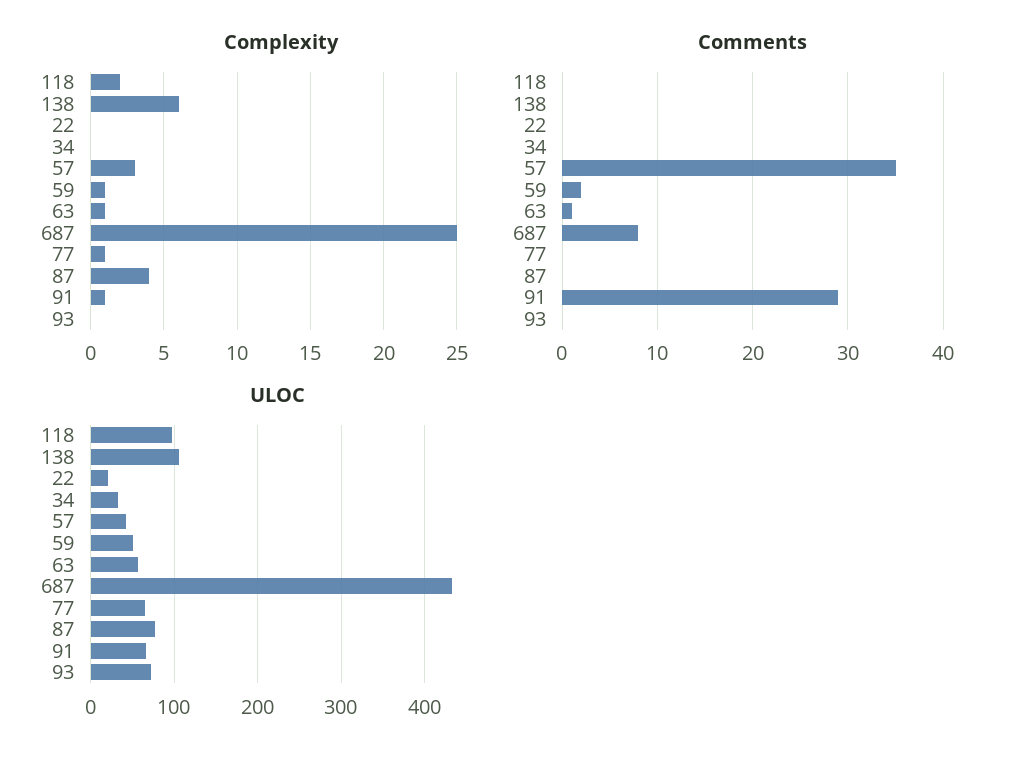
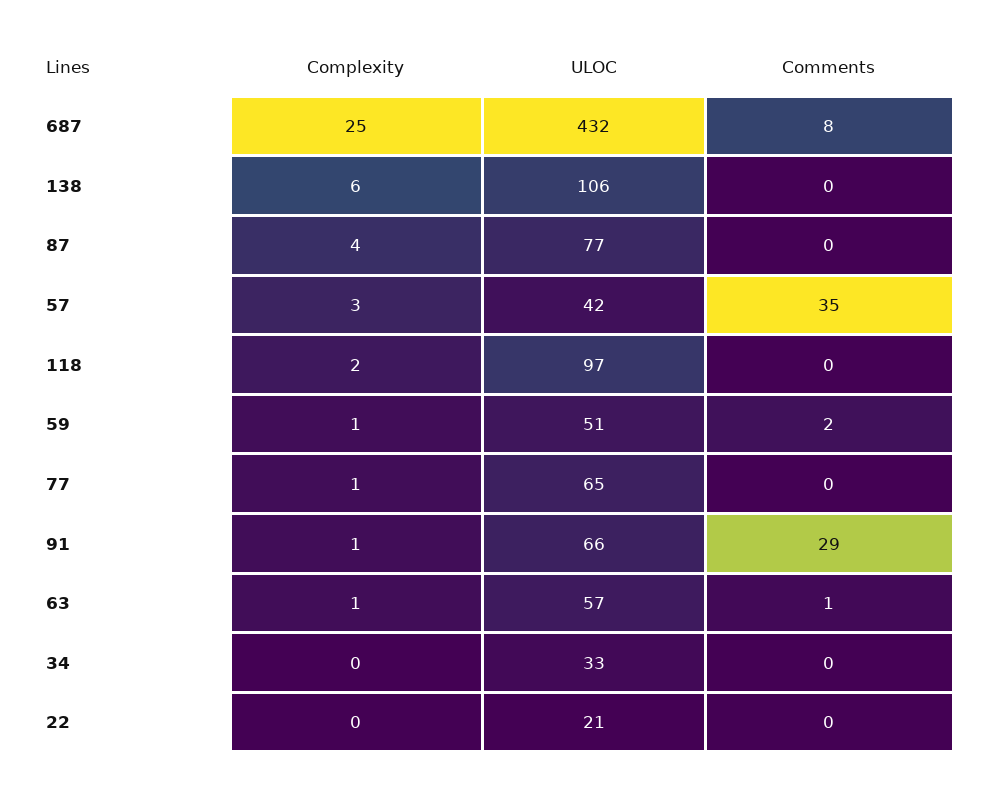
  {
    "Complexity": {
      "118": 2,
      "138": 6,
      "22": 0,
      "34": 0,
      "57": 3,
      "59": 1,
      "63": 1,
      "687": 25,
      "77": 1,
      "87": 4,
-     "91": 1,
+     "91": 1
-     "93": 0
    },
    "Comments": {
      "118": 0,
      "138": 0,
      "22": 0,
      "34": 0,
      "57": 35,
      "59": 2,
      "63": 1,
      "687": 8,
      "77": 0,
      "87": 0,
-     "91": 29,
+     "91": 29
-     "93": 0
    },
    "ULOC": {
      "118": 97,
      "138": 106,
      "22": 21,
      "34": 33,
      "57": 42,
      "59": 51,
      "63": 57,
      "687": 432,
      "77": 65,
      "87": 77,
-     "91": 66,
+     "91": 66
-     "93": 70
    }
  }

